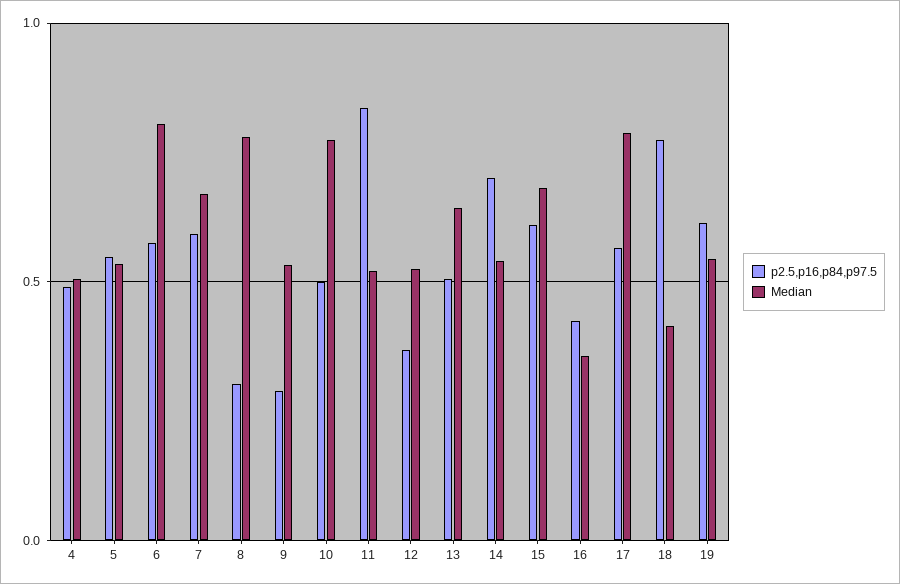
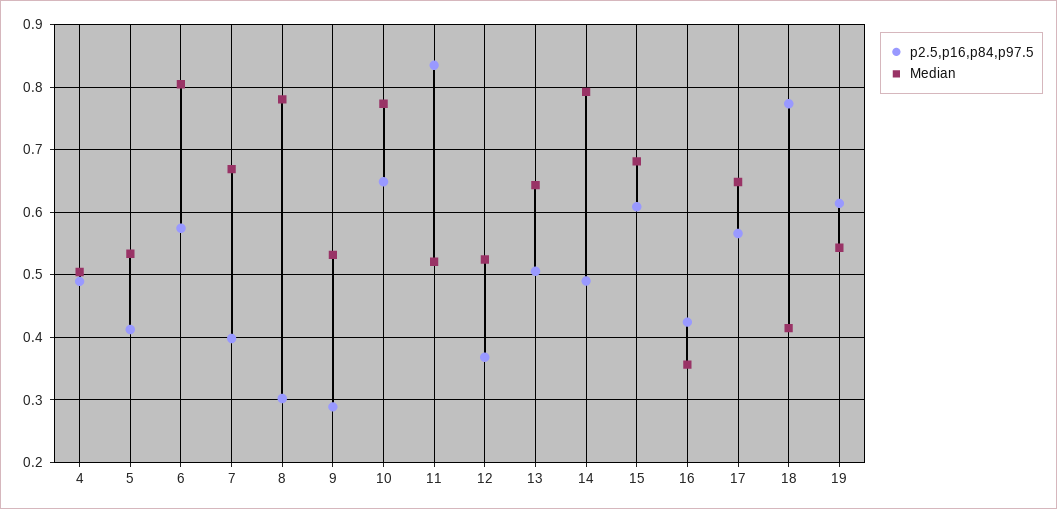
  {
    "p2.5,p16,p84,p97.5": {
      "4": 0.49,
-     "5": 0.55,
+     "5": 0.41,
      "6": 0.57,
-     "7": 0.6,
+     "7": 0.4,
      "8": 0.3,
      "9": 0.29,
-     "10": 0.5,
+     "10": 0.65,
      "11": 0.84,
      "12": 0.37,
      "13": 0.51,
-     "14": 0.7,
+     "14": 0.49,
      "15": 0.61,
      "16": 0.42,
      "17": 0.57,
      "18": 0.77,
      "19": 0.61
    },
    "Median": {
      "4": 0.5,
      "5": 0.53,
      "6": 0.8,
      "7": 0.67,
      "8": 0.78,
      "9": 0.53,
      "10": 0.77,
      "11": 0.52,
      "12": 0.52,
      "13": 0.64,
-     "14": 0.55,
+     "14": 0.79,
      "15": 0.68,
      "16": 0.36,
-     "17": 0.8,
+     "17": 0.65,
      "18": 0.41,
      "19": 0.54
    }
  }

